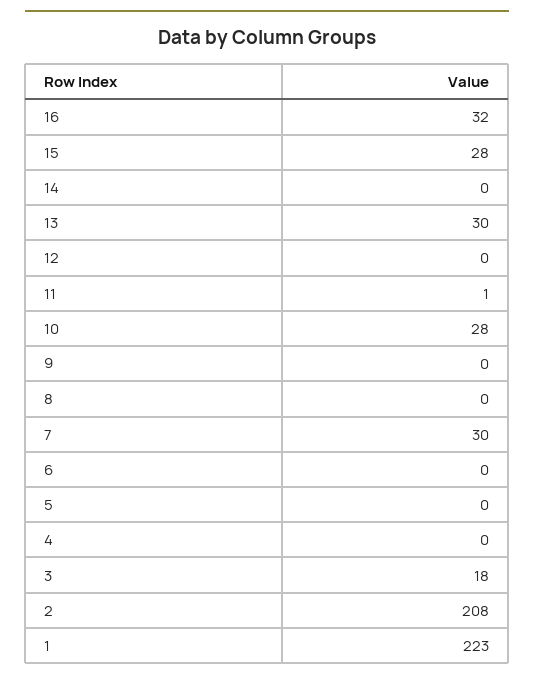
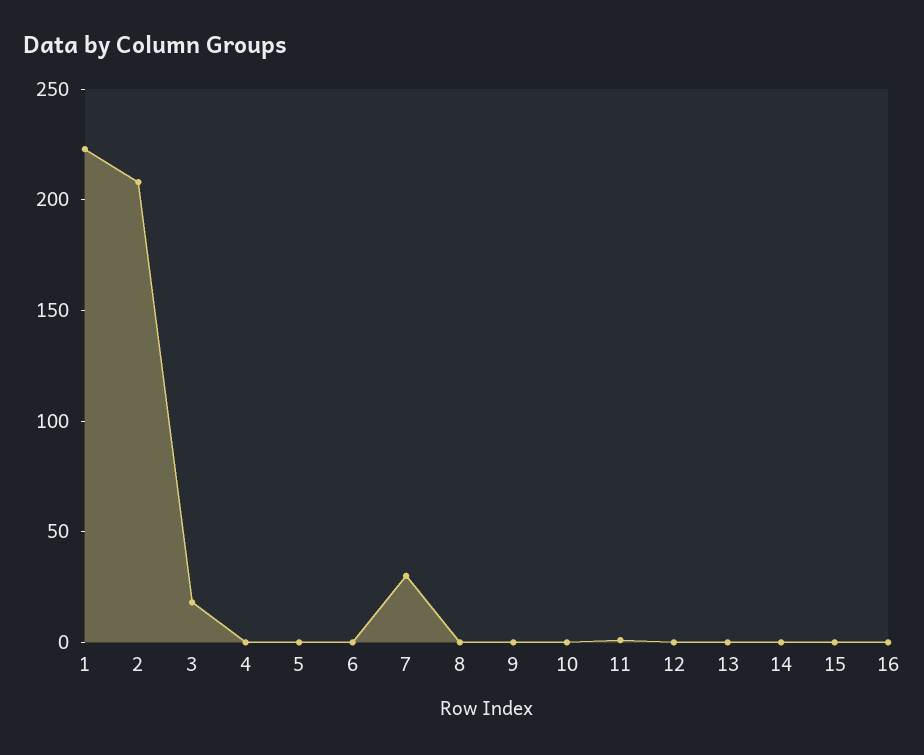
  {
-   "16": 32,
+   "16": 0,
-   "15": 28,
+   "15": 0,
    "14": 0,
-   "13": 30,
+   "13": 0,
    "12": 0,
    "11": 1,
-   "10": 28,
+   "10": 0,
    "9": 0,
    "8": 0,
    "7": 30,
    "6": 0,
    "5": 0,
    "4": 0,
    "3": 18,
    "2": 208,
    "1": 223
  }

